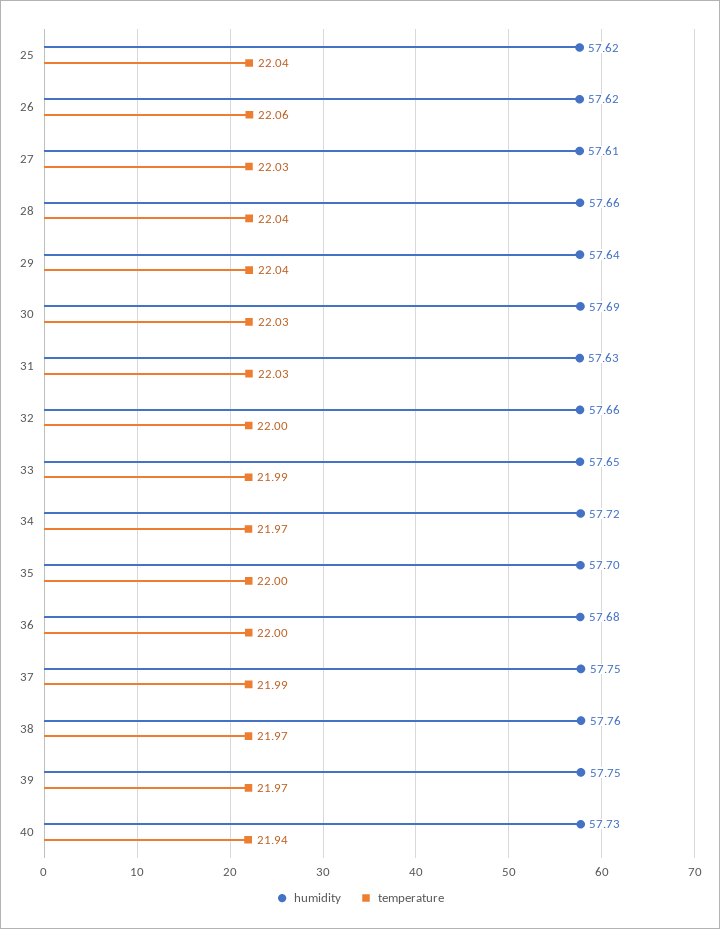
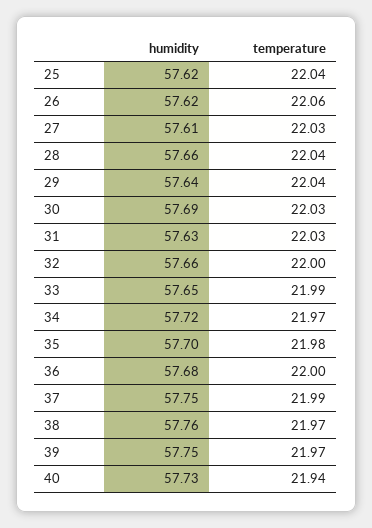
  {
    "humidity": {
      "25": 57.62,
      "26": 57.62,
      "27": 57.61,
      "28": 57.66,
      "29": 57.64,
      "30": 57.69,
      "31": 57.63,
      "32": 57.66,
      "33": 57.65,
      "34": 57.72,
      "35": 57.7,
      "36": 57.68,
      "37": 57.75,
      "38": 57.76,
      "39": 57.75,
      "40": 57.73
    },
    "temperature": {
      "25": 22.04,
      "26": 22.06,
      "27": 22.03,
      "28": 22.04,
      "29": 22.04,
      "30": 22.03,
      "31": 22.03,
      "32": 22,
      "33": 21.99,
      "34": 21.97,
-     "35": 22,
+     "35": 21.98,
      "36": 22,
      "37": 21.99,
      "38": 21.97,
      "39": 21.97,
      "40": 21.94
    }
  }

